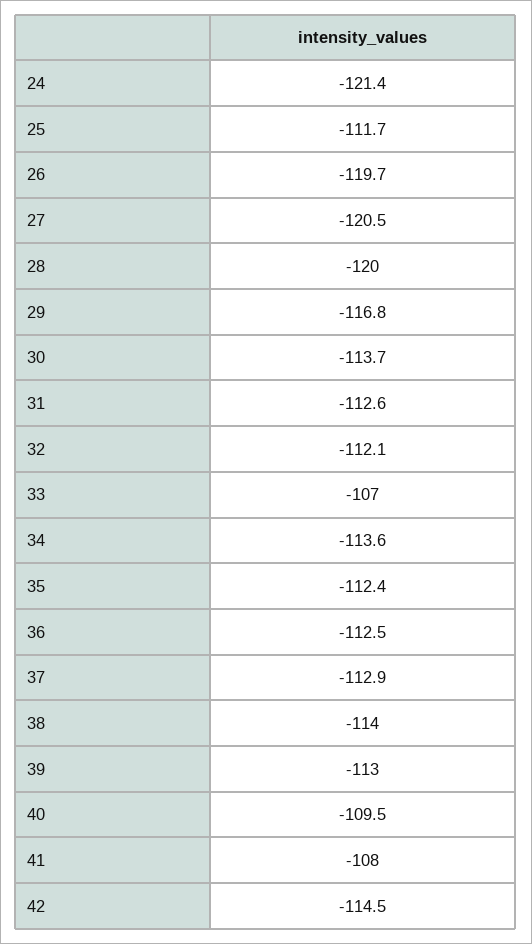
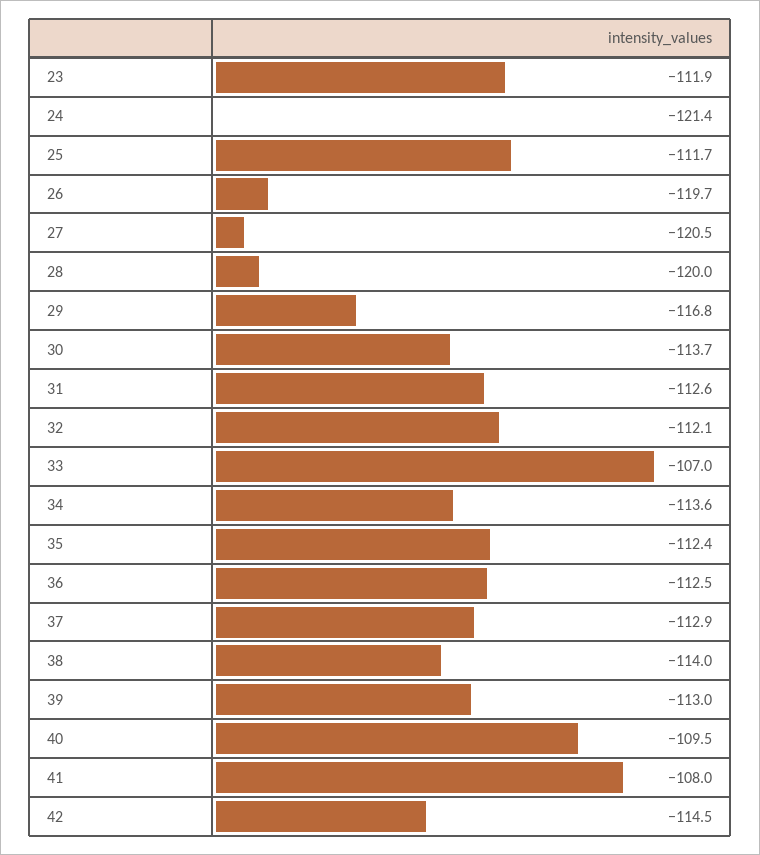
  {
    "24": -121.4,
    "25": -111.7,
    "26": -119.7,
    "27": -120.5,
    "28": -120,
    "29": -116.8,
    "30": -113.7,
    "31": -112.6,
    "32": -112.1,
    "33": -107,
    "34": -113.6,
    "35": -112.4,
    "36": -112.5,
    "37": -112.9,
    "38": -114,
    "39": -113,
    "40": -109.5,
    "41": -108,
-   "42": -114.5
+   "42": -114.5,
+   "23": -111.9
  }

